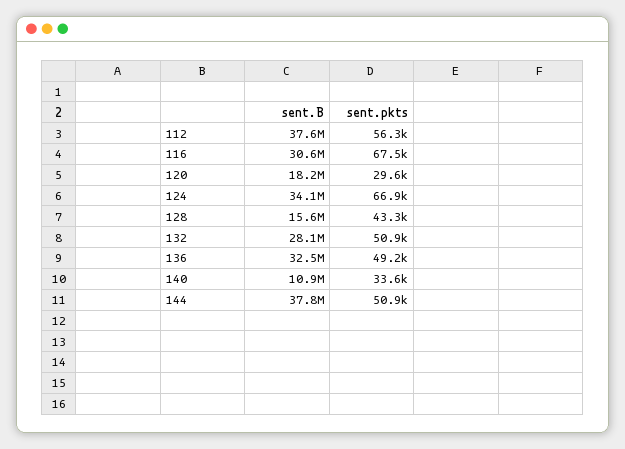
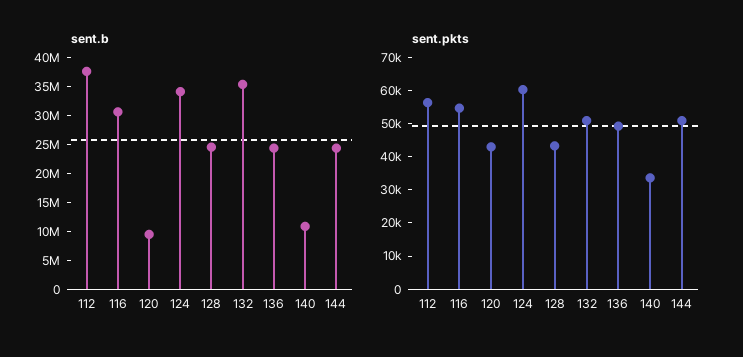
  {
    "sent.B": {
      "112": 37600000,
      "116": 30600000,
-     "120": 18200000,
+     "120": 10000000,
      "124": 34100000,
-     "128": 15600000,
+     "128": 25000000,
-     "132": 28100000,
+     "132": 35000000,
-     "136": 32500000,
+     "136": 25000000,
      "140": 10900000,
-     "144": 37800000
+     "144": 25000000
    },
    "sent.pkts": {
      "112": 56300,
-     "116": 67500,
+     "116": 55000,
-     "120": 29600,
+     "120": 42500,
-     "124": 66900,
+     "124": 60000,
      "128": 43300,
      "132": 50900,
      "136": 49200,
      "140": 33600,
      "144": 50900
    }
  }

